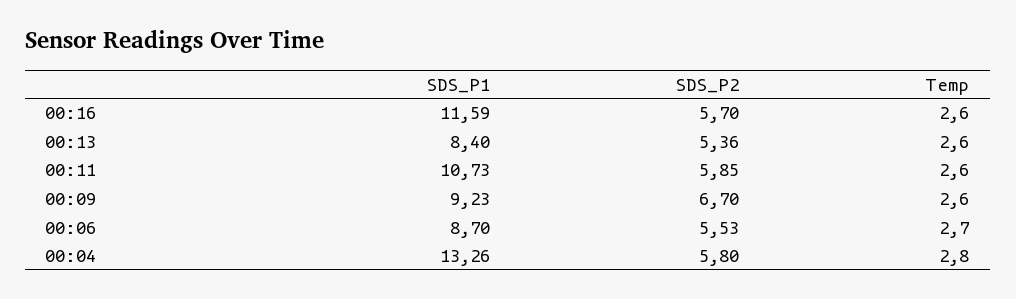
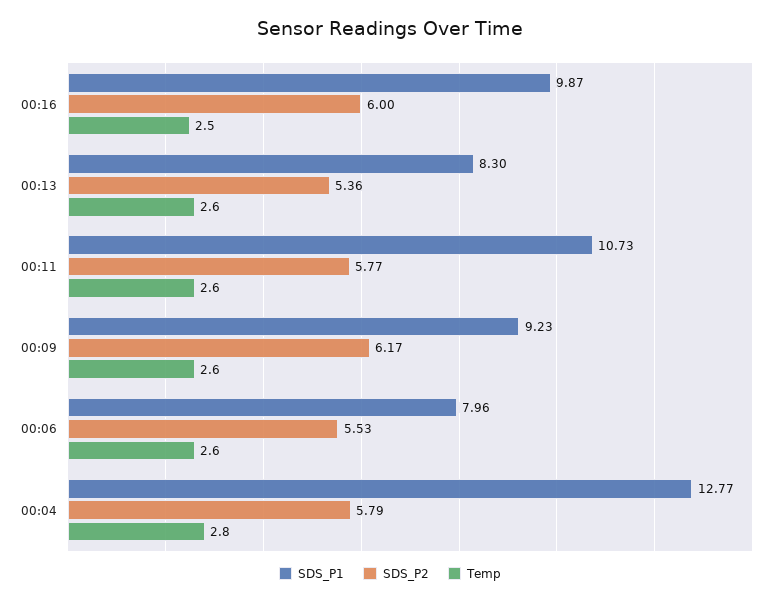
  {
    "SDS_P1": {
-     "00:16": 11.59,
+     "00:16": 9.87,
-     "00:13": 8.4,
+     "00:13": 8.3,
      "00:11": 10.73,
      "00:09": 9.23,
-     "00:06": 8.7,
+     "00:06": 7.96,
-     "00:04": 13.26
+     "00:04": 12.77
    },
    "SDS_P2": {
-     "00:16": 5.7,
+     "00:16": 6,
      "00:13": 5.36,
-     "00:11": 5.85,
+     "00:11": 5.77,
-     "00:09": 6.7,
+     "00:09": 6.17,
      "00:06": 5.53,
-     "00:04": 5.8
+     "00:04": 5.79
    },
    "Temp": {
-     "00:16": 2.6,
+     "00:16": 2.5,
      "00:13": 2.6,
      "00:11": 2.6,
      "00:09": 2.6,
-     "00:06": 2.7,
+     "00:06": 2.6,
      "00:04": 2.8
    }
  }

